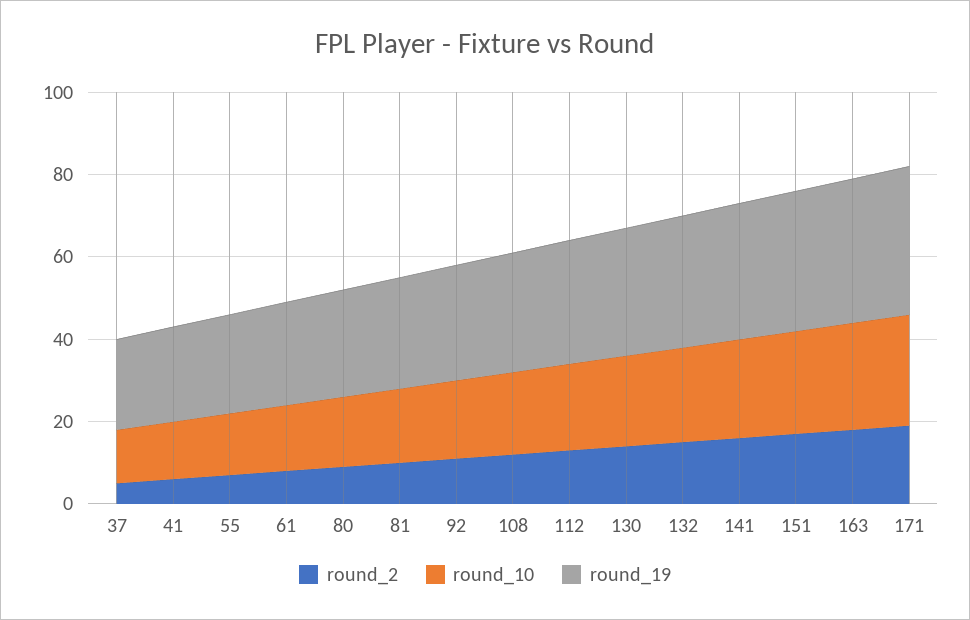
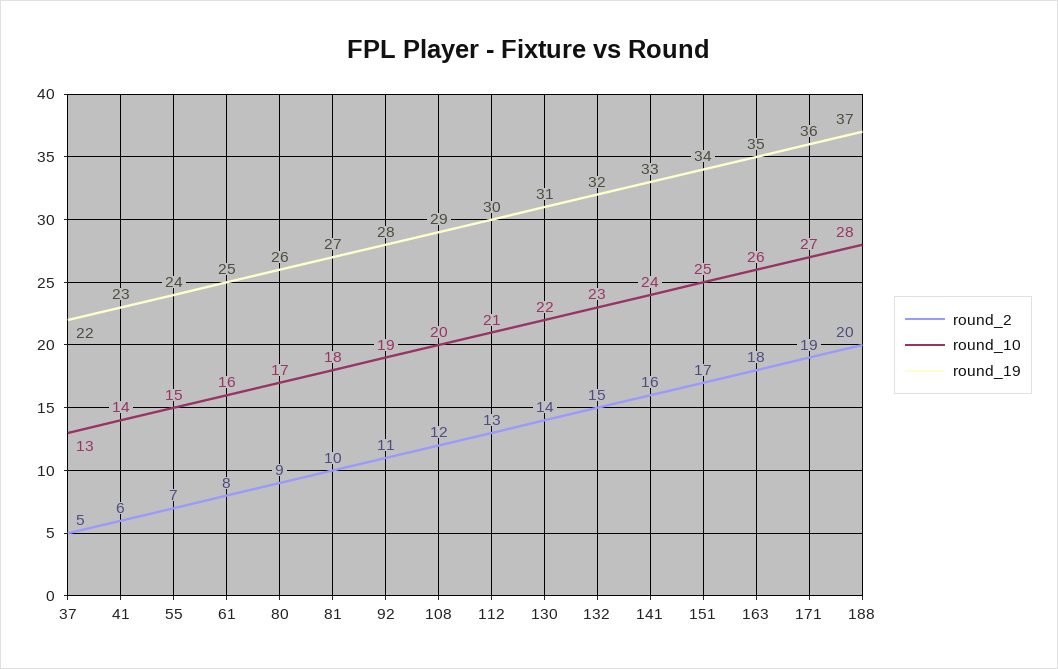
  {
    "round_2": {
      "37": 5,
      "41": 6,
      "55": 7,
      "61": 8,
      "80": 9,
      "81": 10,
      "92": 11,
      "108": 12,
      "112": 13,
      "130": 14,
      "132": 15,
      "141": 16,
      "151": 17,
      "163": 18,
-     "171": 19
+     "171": 19,
+     "188": 20
    },
    "round_10": {
      "37": 13,
      "41": 14,
      "55": 15,
      "61": 16,
      "80": 17,
      "81": 18,
      "92": 19,
      "108": 20,
      "112": 21,
      "130": 22,
      "132": 23,
      "141": 24,
      "151": 25,
      "163": 26,
-     "171": 27
+     "171": 27,
+     "188": 28
    },
    "round_19": {
      "37": 22,
      "41": 23,
      "55": 24,
      "61": 25,
      "80": 26,
      "81": 27,
      "92": 28,
      "108": 29,
      "112": 30,
      "130": 31,
      "132": 32,
      "141": 33,
      "151": 34,
      "163": 35,
-     "171": 36
+     "171": 36,
+     "188": 37
    }
  }

